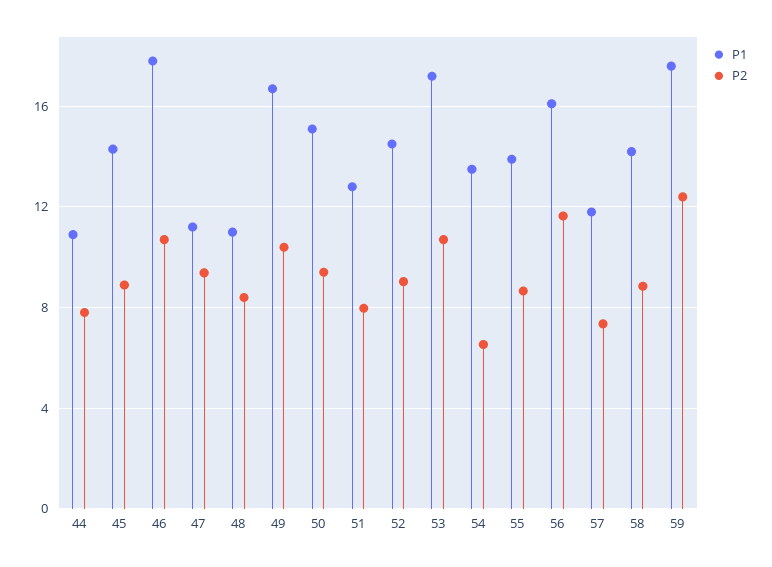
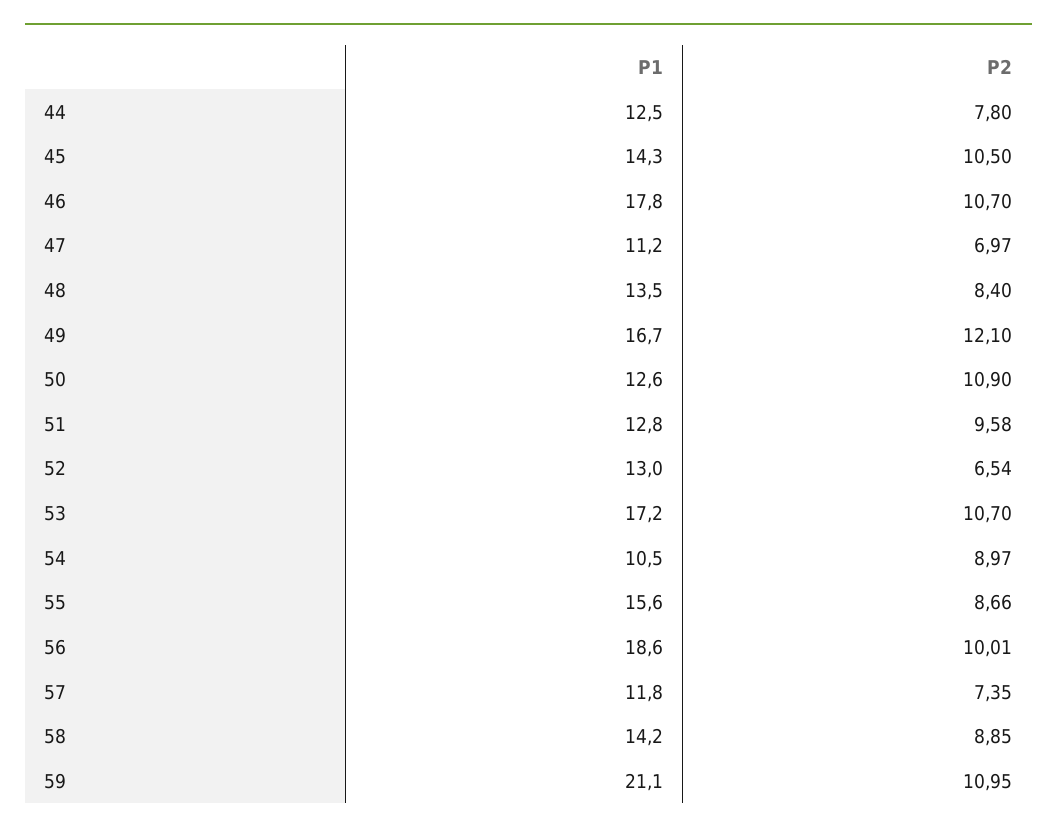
  {
    "P1": {
-     "44": 11,
+     "44": 12.5,
      "45": 14.3,
      "46": 17.8,
      "47": 11.2,
-     "48": 11,
+     "48": 13.5,
      "49": 16.7,
-     "50": 15,
+     "50": 12.6,
      "51": 12.8,
-     "52": 14.5,
+     "52": 13,
      "53": 17.2,
-     "54": 13.5,
+     "54": 10.5,
-     "55": 14,
+     "55": 15.6,
-     "56": 16,
+     "56": 18.6,
      "57": 11.8,
      "58": 14.2,
-     "59": 17.5
+     "59": 21.1
    },
    "P2": {
      "44": 7.8,
-     "45": 9,
+     "45": 10.5,
      "46": 10.7,
-     "47": 9.5,
+     "47": 6.97,
      "48": 8.4,
-     "49": 10.5,
+     "49": 12.1,
-     "50": 9.5,
+     "50": 10.9,
-     "51": 8,
+     "51": 9.58,
-     "52": 9,
+     "52": 6.54,
      "53": 10.7,
-     "54": 6.5,
+     "54": 8.97,
      "55": 8.66,
-     "56": 11.5,
+     "56": 10.01,
      "57": 7.35,
      "58": 8.85,
-     "59": 12.5
+     "59": 10.95
    }
  }

